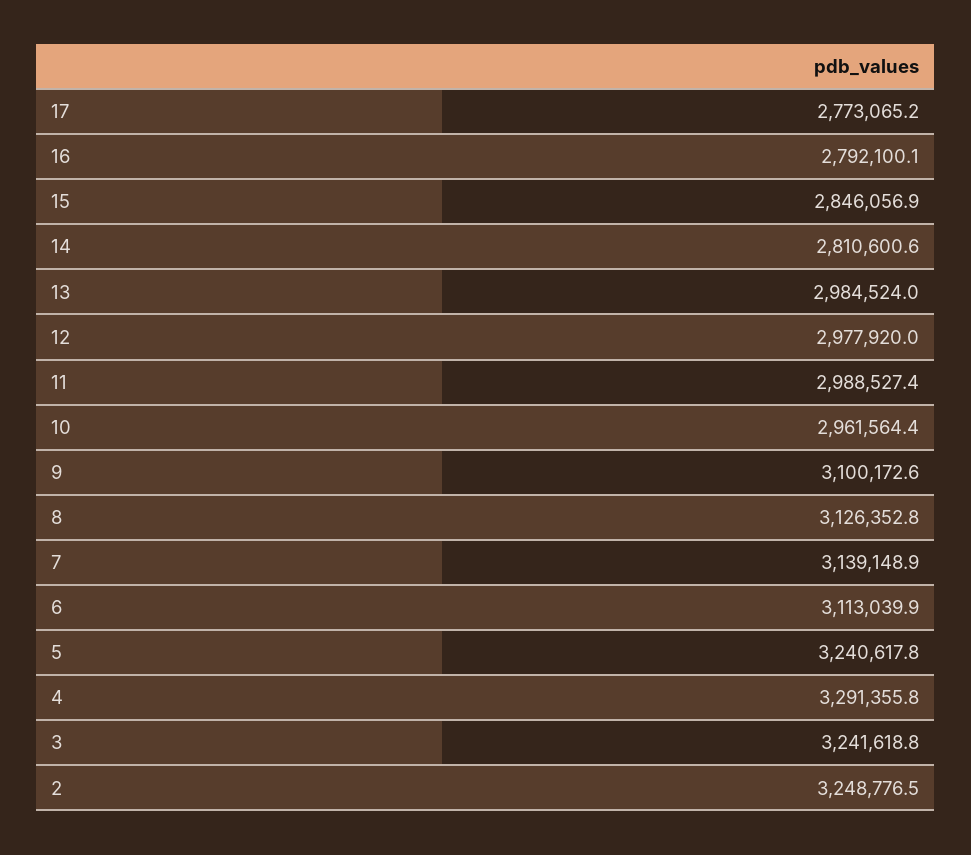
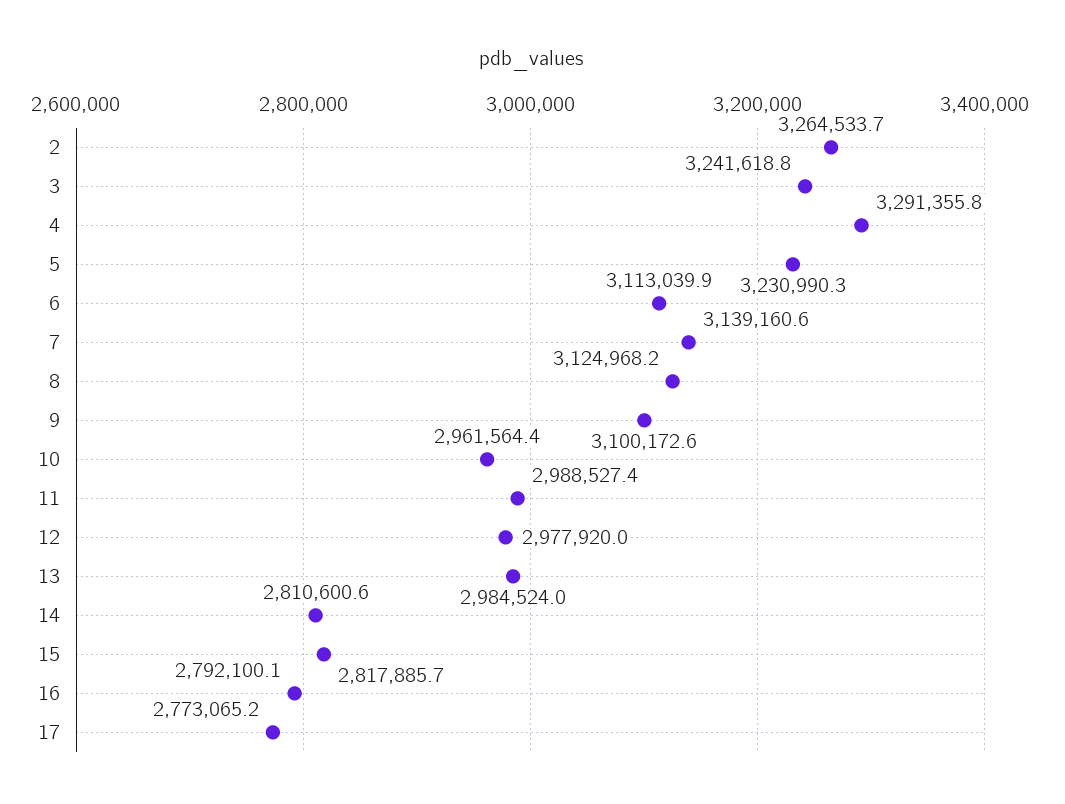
  {
    "17": 2773065.2,
    "16": 2792100.1,
-   "15": 2846056.9,
+   "15": 2817885.7,
    "14": 2810600.6,
    "13": 2984524,
    "12": 2977920,
    "11": 2988527.4,
    "10": 2961564.4,
    "9": 3100172.6,
-   "8": 3126352.8,
+   "8": 3124968.2,
-   "7": 3139148.9,
+   "7": 3139160.6,
    "6": 3113039.9,
-   "5": 3240617.8,
+   "5": 3230990.3,
    "4": 3291355.8,
    "3": 3241618.8,
-   "2": 3248776.5
+   "2": 3264533.7
  }

